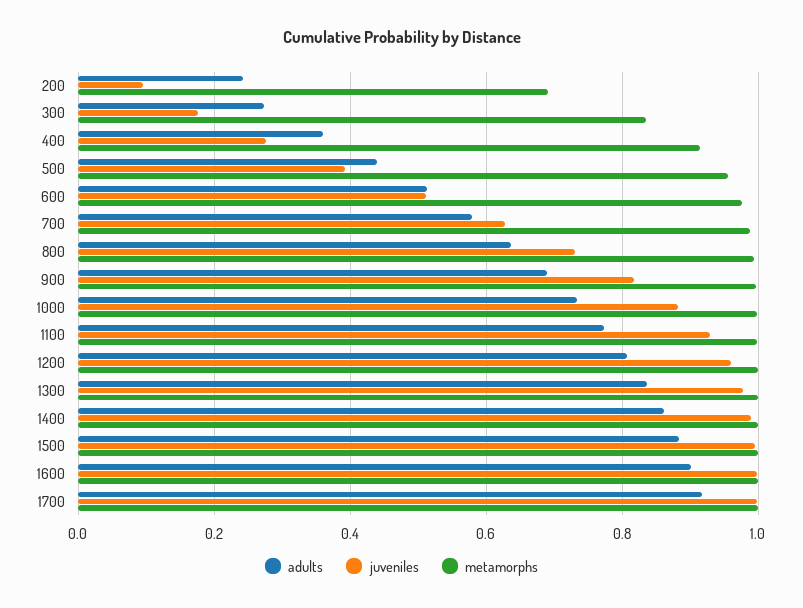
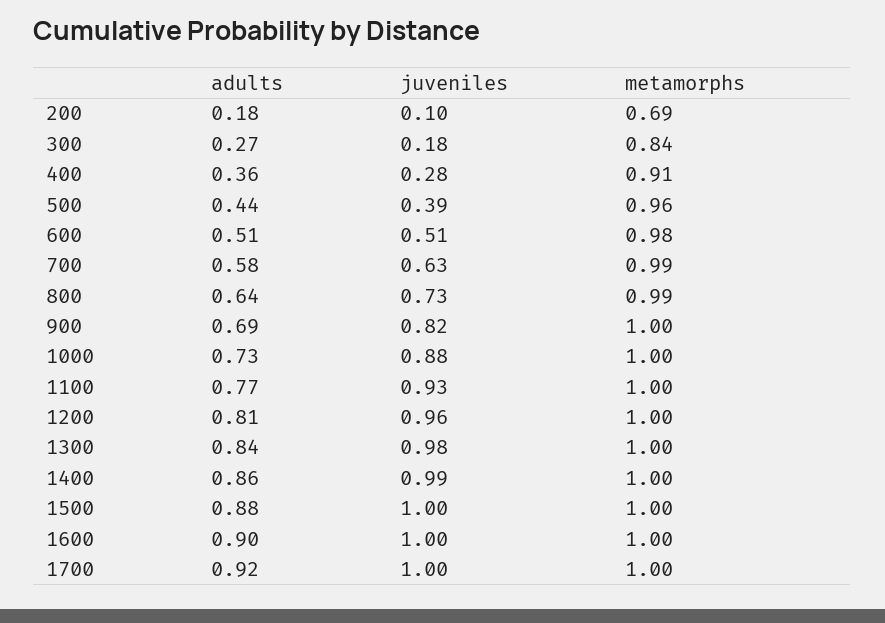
  {
    "adults": {
-     "200": 0.24,
+     "200": 0.18,
      "300": 0.27,
      "400": 0.36,
      "500": 0.44,
      "600": 0.51,
      "700": 0.58,
      "800": 0.64,
      "900": 0.69,
      "1000": 0.73,
      "1100": 0.77,
      "1200": 0.81,
      "1300": 0.84,
      "1400": 0.86,
      "1500": 0.88,
      "1600": 0.9,
      "1700": 0.92
    },
    "juveniles": {
      "200": 0.1,
      "300": 0.18,
      "400": 0.28,
      "500": 0.39,
      "600": 0.51,
      "700": 0.63,
      "800": 0.73,
      "900": 0.82,
      "1000": 0.88,
      "1100": 0.93,
      "1200": 0.96,
      "1300": 0.98,
      "1400": 0.99,
      "1500": 1,
      "1600": 1,
      "1700": 1
    },
    "metamorphs": {
      "200": 0.69,
      "300": 0.84,
      "400": 0.91,
      "500": 0.96,
      "600": 0.98,
      "700": 0.99,
      "800": 0.99,
      "900": 1,
      "1000": 1,
      "1100": 1,
      "1200": 1,
      "1300": 1,
      "1400": 1,
      "1500": 1,
      "1600": 1,
      "1700": 1
    }
  }

